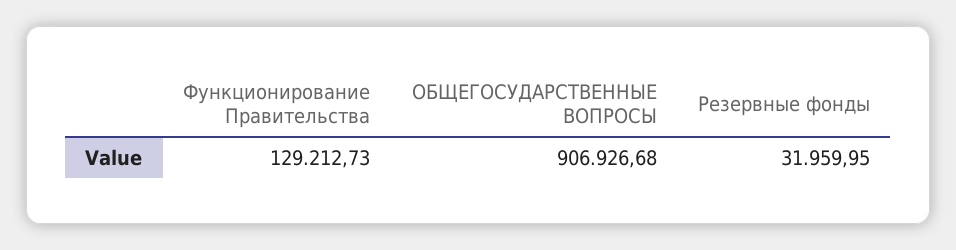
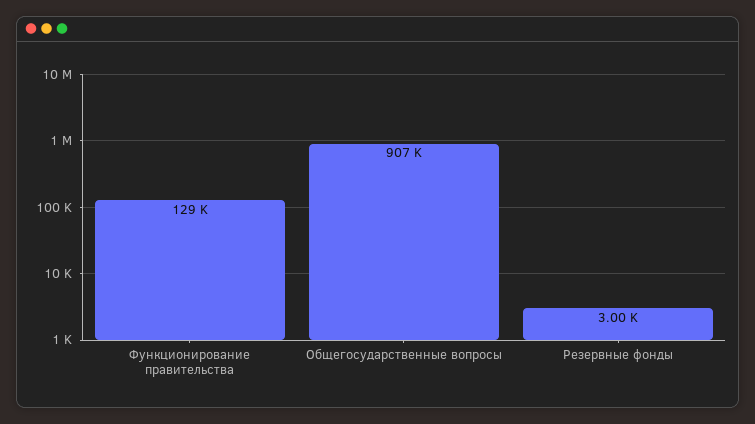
  {
    "Функционирование Правительства": 129212.73,
    "ОБЩЕГОСУДАРСТВЕННЫЕ ВОПРОСЫ": 906926.68,
-   "Резервные фонды": 31959.95
+   "Резервные фонды": 3000
  }

